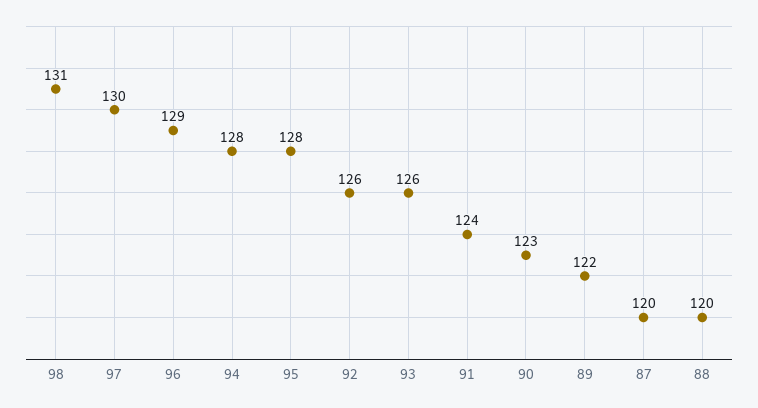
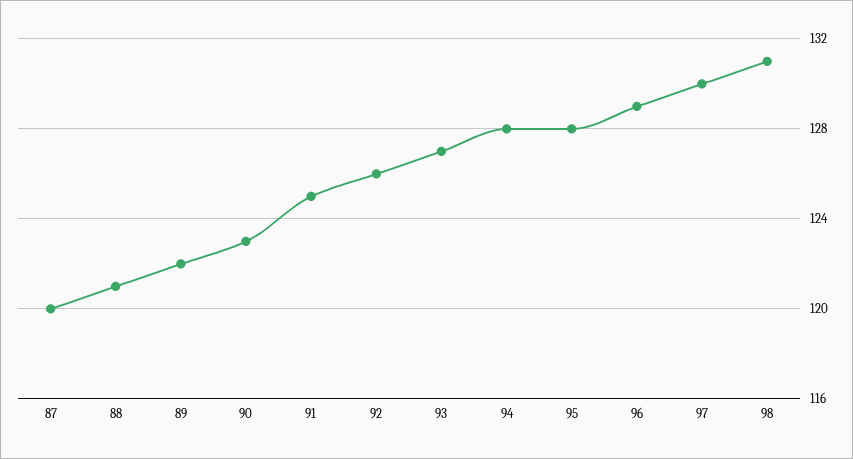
  {
    "98": 131,
    "97": 130,
    "96": 129,
    "94": 128,
    "95": 128,
    "92": 126,
-   "93": 126,
+   "93": 127,
-   "91": 124,
+   "91": 125,
    "90": 123,
    "89": 122,
    "87": 120,
-   "88": 120
+   "88": 121
  }

